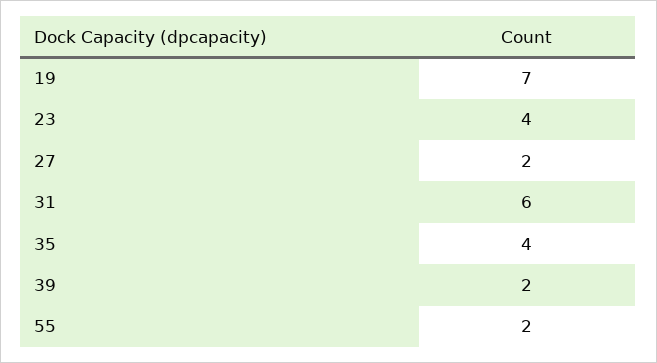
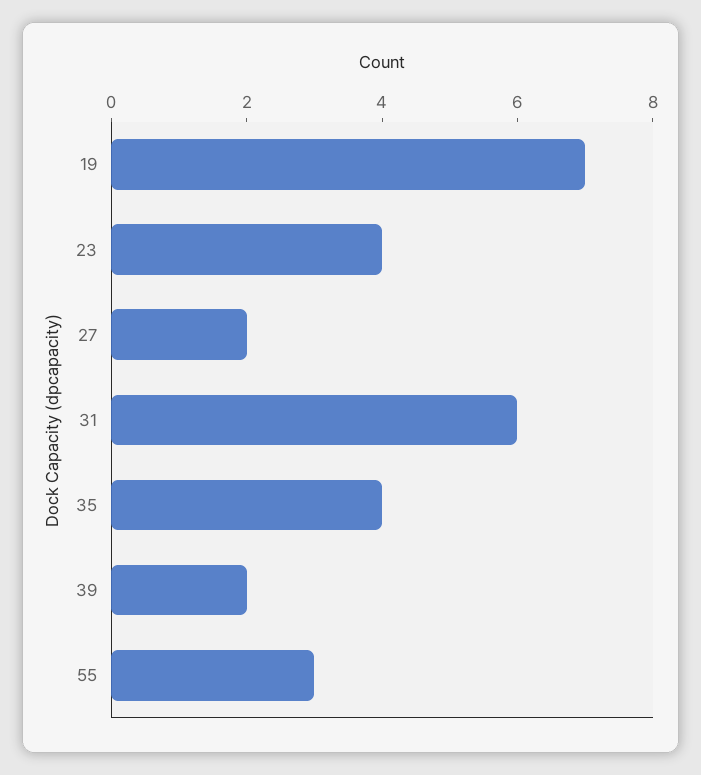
  {
    "19": 7,
    "23": 4,
    "27": 2,
    "31": 6,
    "35": 4,
    "39": 2,
-   "55": 2
+   "55": 3
  }

